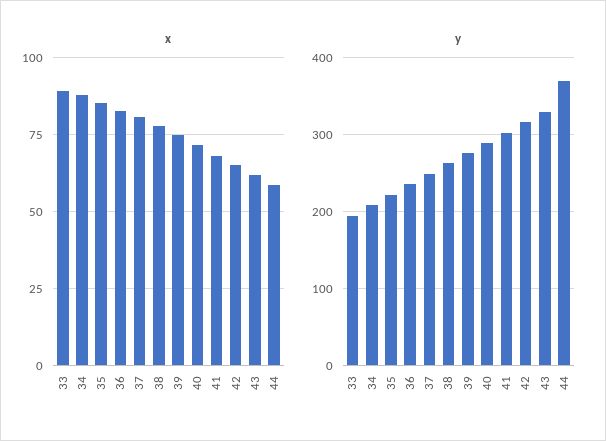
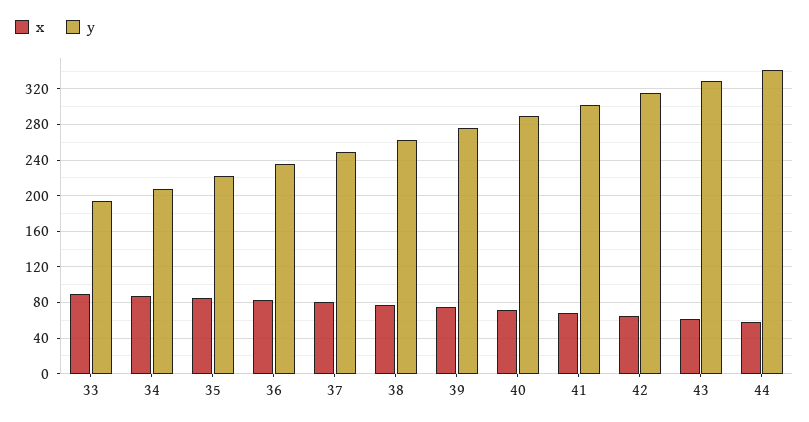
  {
    "x": {
      "33": 90,
      "34": 87.5,
      "35": 85,
      "36": 82.5,
      "37": 80,
      "38": 77.5,
      "39": 75,
      "40": 72.5,
      "41": 67.5,
      "42": 65,
      "43": 62.5,
      "44": 57.5
    },
    "y": {
      "33": 190,
      "34": 210,
      "35": 220,
      "36": 240,
      "37": 250,
      "38": 260,
      "39": 280,
      "40": 290,
      "41": 300,
      "42": 320,
      "43": 330,
-     "44": 370
+     "44": 340
    }
  }

